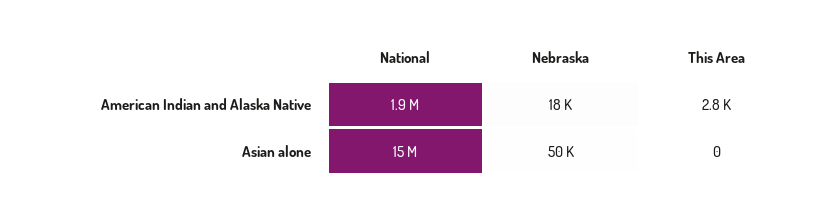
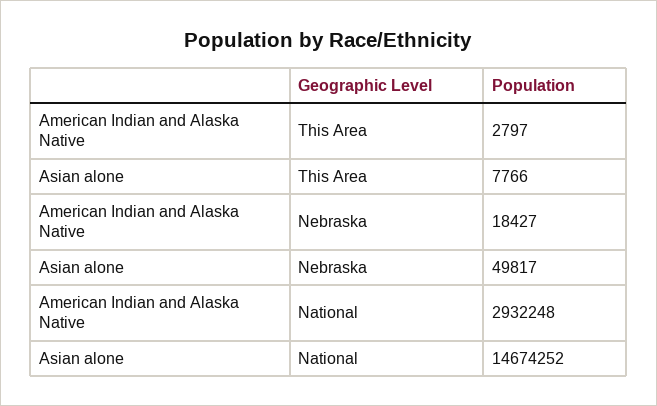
  {
    "National": {
-     "American Indian and Alaska Native": 1900000,
+     "American Indian and Alaska Native": 2932248,
      "Asian alone": 14674252
    },
    "Nebraska": {
      "American Indian and Alaska Native": 18427,
      "Asian alone": 49817
    },
    "This Area": {
      "American Indian and Alaska Native": 2797,
-     "Asian alone": 0
+     "Asian alone": 7766
    }
  }

